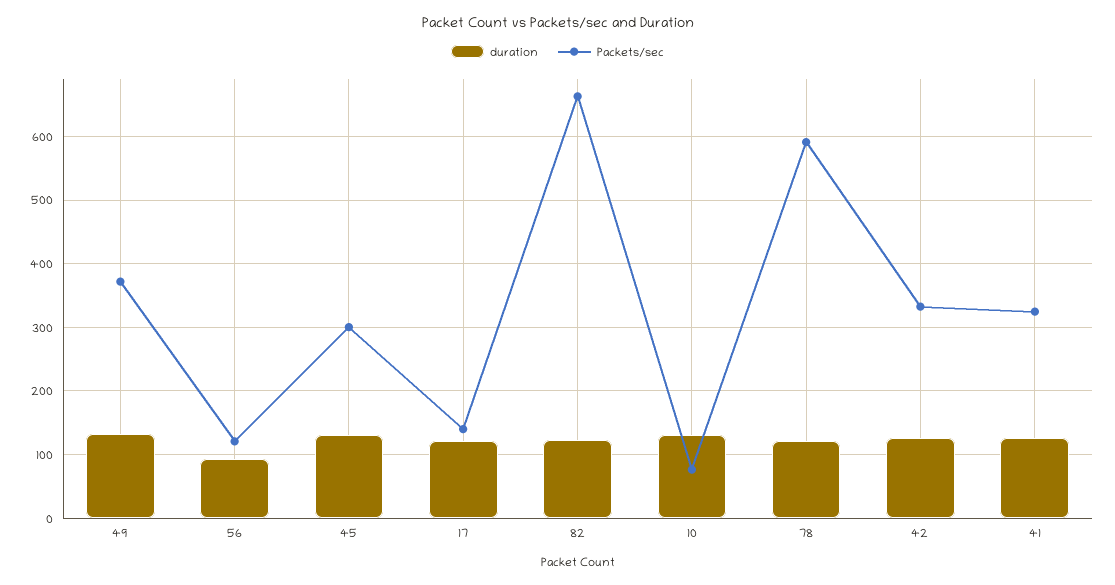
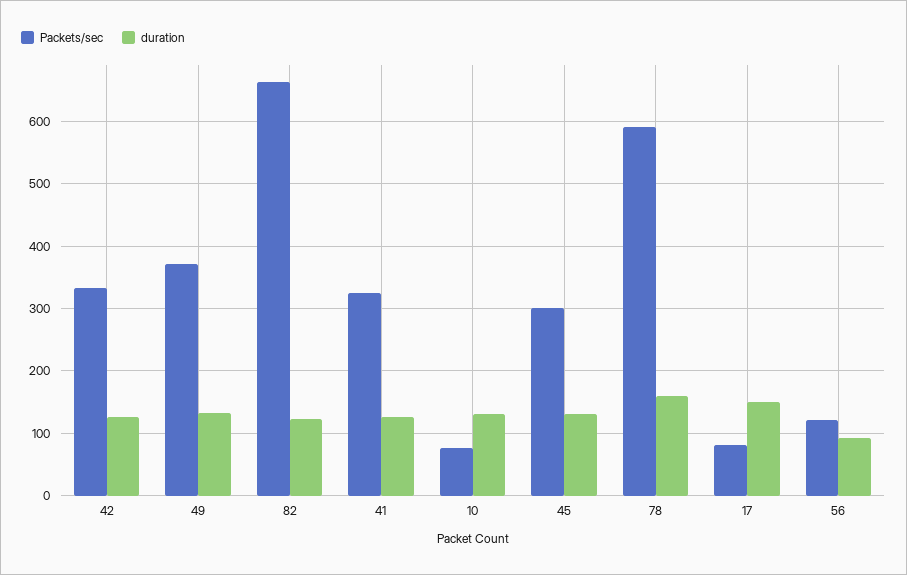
  {
    "duration": {
      "49": 130,
      "56": 90,
      "45": 130,
-     "17": 120,
+     "17": 150,
      "82": 120,
      "10": 130,
-     "78": 120,
+     "78": 160,
      "42": 130,
      "41": 130
    },
    "Packets/sec": {
      "49": 370,
      "56": 120,
      "45": 300,
-     "17": 140,
+     "17": 80,
      "82": 660,
      "10": 80,
      "78": 590,
      "42": 330,
      "41": 320
    }
  }

